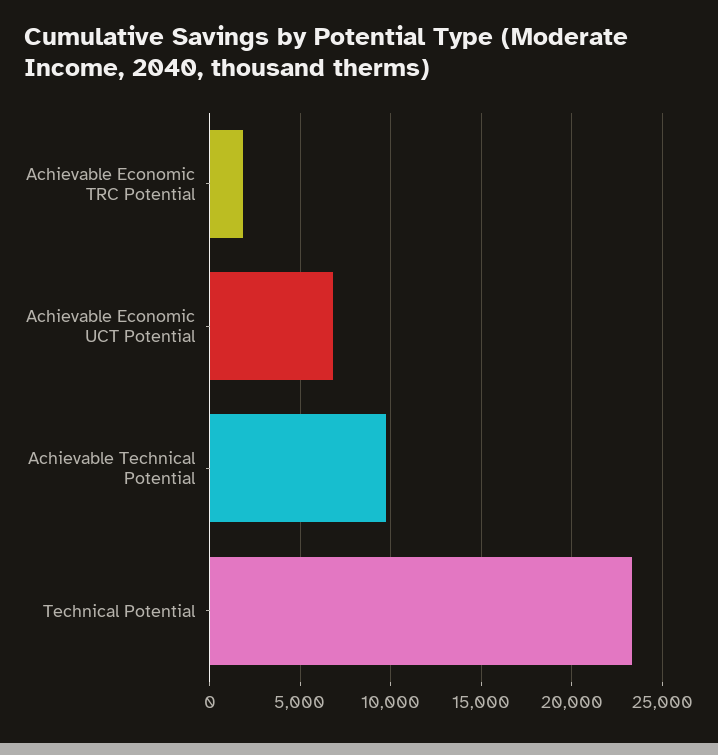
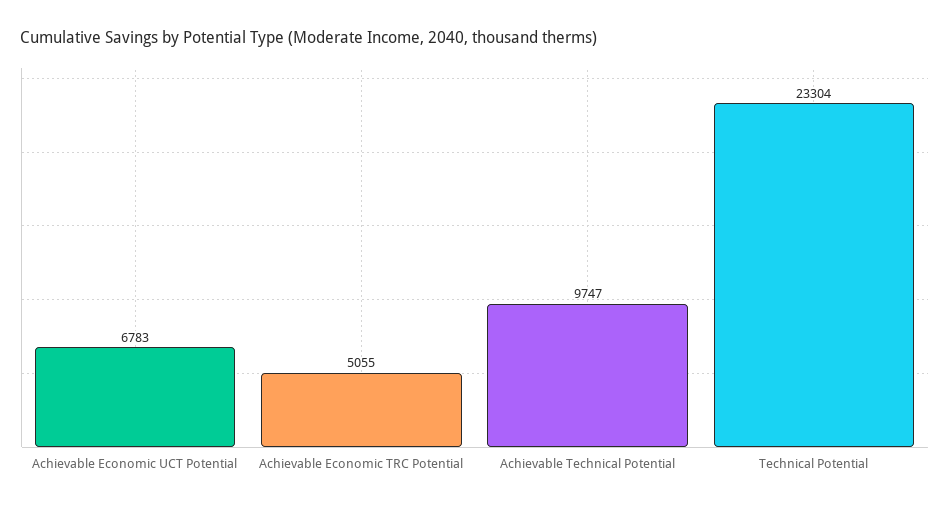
  {
-   "Achievable Economic TRC Potential": 2000,
+   "Achievable Economic TRC Potential": 5055,
    "Achievable Economic UCT Potential": 6783,
    "Achievable Technical Potential": 9747,
    "Technical Potential": 23304
  }

